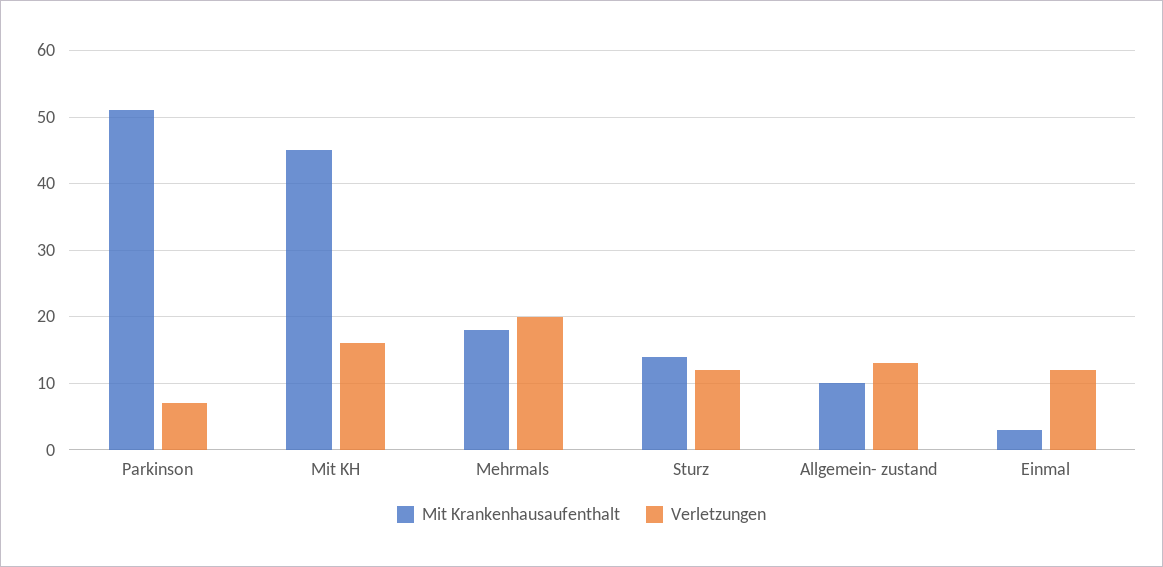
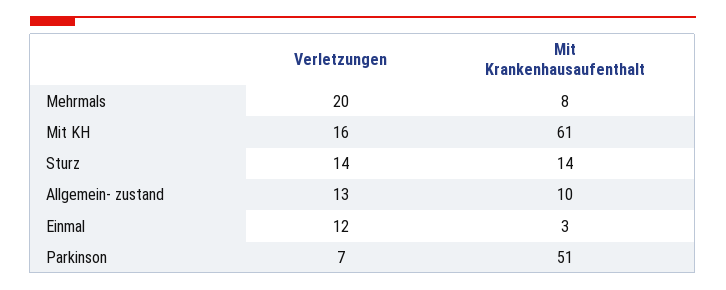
  {
    "Mit Krankenhausaufenthalt": {
      "Parkinson": 51,
-     "Mit KH": 45,
+     "Mit KH": 61,
-     "Mehrmals": 18,
+     "Mehrmals": 8,
      "Sturz": 14,
      "Allgemein- zustand": 10,
      "Einmal": 3
    },
    "Verletzungen": {
      "Parkinson": 7,
      "Mit KH": 16,
      "Mehrmals": 20,
-     "Sturz": 12,
+     "Sturz": 14,
      "Allgemein- zustand": 13,
      "Einmal": 12
    }
  }

